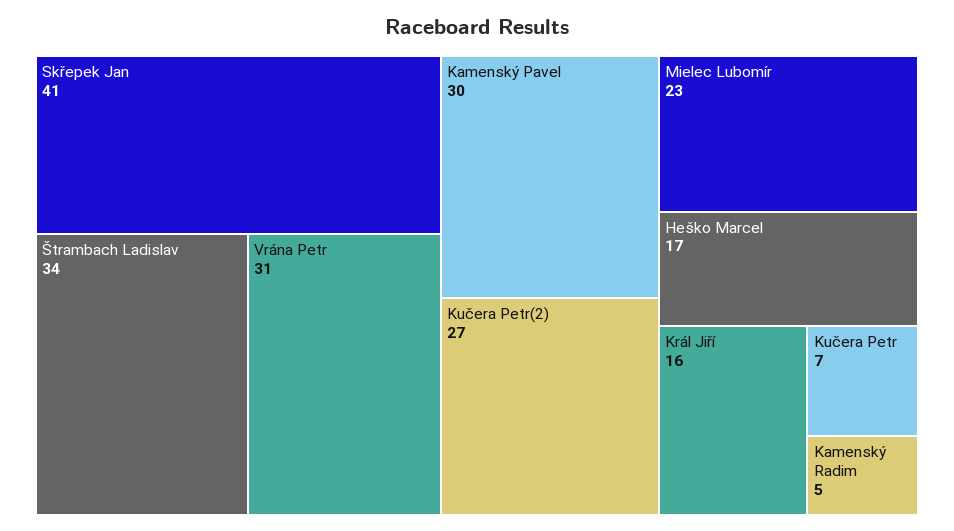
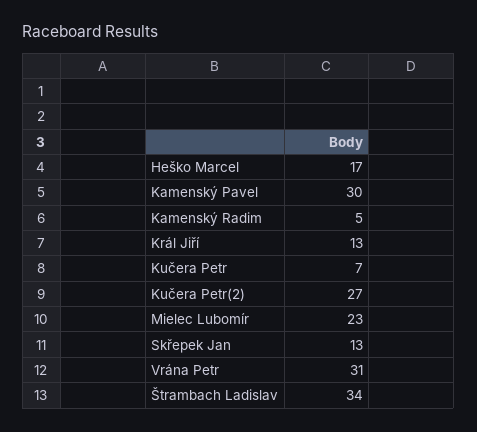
  {
-   "Skřepek Jan": 41,
+   "Skřepek Jan": 13,
    "Štrambach Ladislav": 34,
    "Vrána Petr": 31,
    "Kamenský Pavel": 30,
    "Kučera Petr(2)": 27,
    "Mielec Lubomír": 23,
    "Heško Marcel": 17,
-   "Král Jiří": 16,
+   "Král Jiří": 13,
    "Kučera Petr": 7,
    "Kamenský Radim": 5
  }

